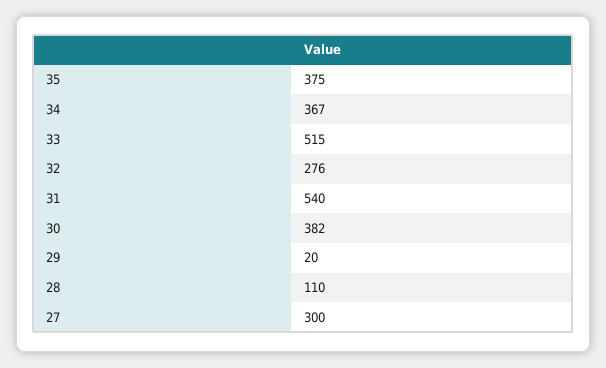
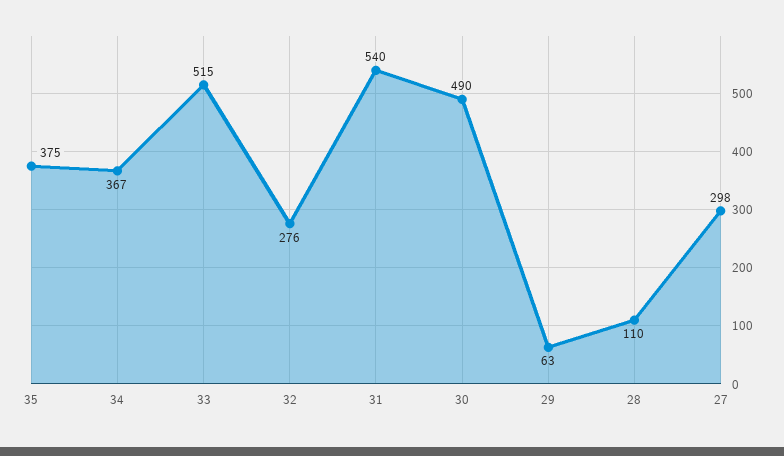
  {
    "35": 375,
    "34": 367,
    "33": 515,
    "32": 276,
    "31": 540,
-   "30": 382,
+   "30": 490,
-   "29": 20,
+   "29": 63,
    "28": 110,
-   "27": 300
+   "27": 298
  }

